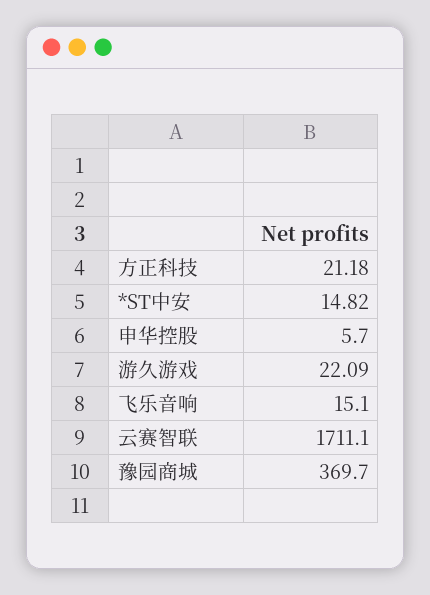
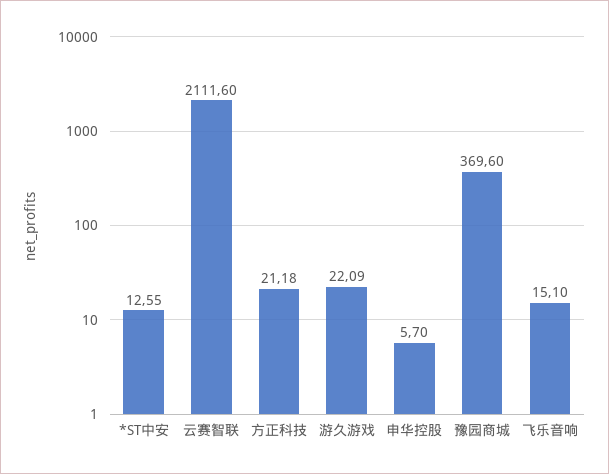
  {
    "方正科技": 21.18,
-   "*ST中安": 14.82,
+   "*ST中安": 12.55,
    "申华控股": 5.7,
    "游久游戏": 22.09,
    "飞乐音响": 15.1,
-   "云赛智联": 1711.1,
+   "云赛智联": 2111.6,
-   "豫园商城": 369.7
+   "豫园商城": 369.6
  }

